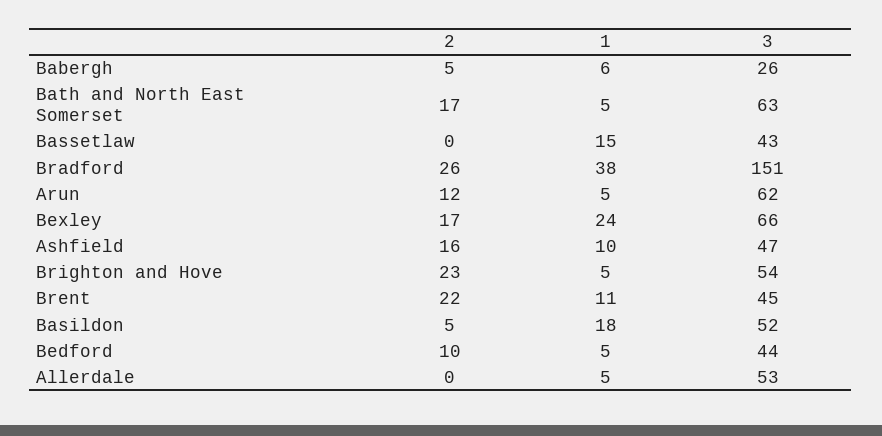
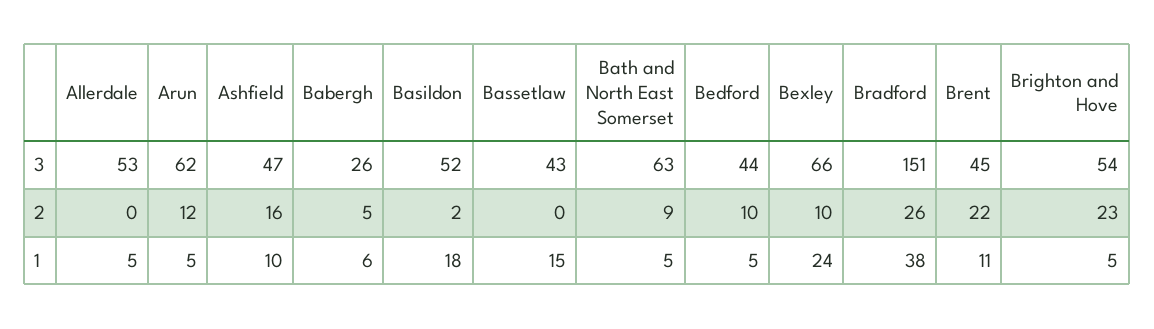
  {
    "2": {
      "Babergh": 5,
-     "Bath and North East Somerset": 17,
+     "Bath and North East Somerset": 9,
      "Bassetlaw": 0,
      "Bradford": 26,
      "Arun": 12,
-     "Bexley": 17,
+     "Bexley": 10,
      "Ashfield": 16,
      "Brighton and Hove": 23,
      "Brent": 22,
-     "Basildon": 5,
+     "Basildon": 2,
      "Bedford": 10,
      "Allerdale": 0
    },
    "1": {
      "Babergh": 6,
      "Bath and North East Somerset": 5,
      "Bassetlaw": 15,
      "Bradford": 38,
      "Arun": 5,
      "Bexley": 24,
      "Ashfield": 10,
      "Brighton and Hove": 5,
      "Brent": 11,
      "Basildon": 18,
      "Bedford": 5,
      "Allerdale": 5
    },
    "3": {
      "Babergh": 26,
      "Bath and North East Somerset": 63,
      "Bassetlaw": 43,
      "Bradford": 151,
      "Arun": 62,
      "Bexley": 66,
      "Ashfield": 47,
      "Brighton and Hove": 54,
      "Brent": 45,
      "Basildon": 52,
      "Bedford": 44,
      "Allerdale": 53
    }
  }

